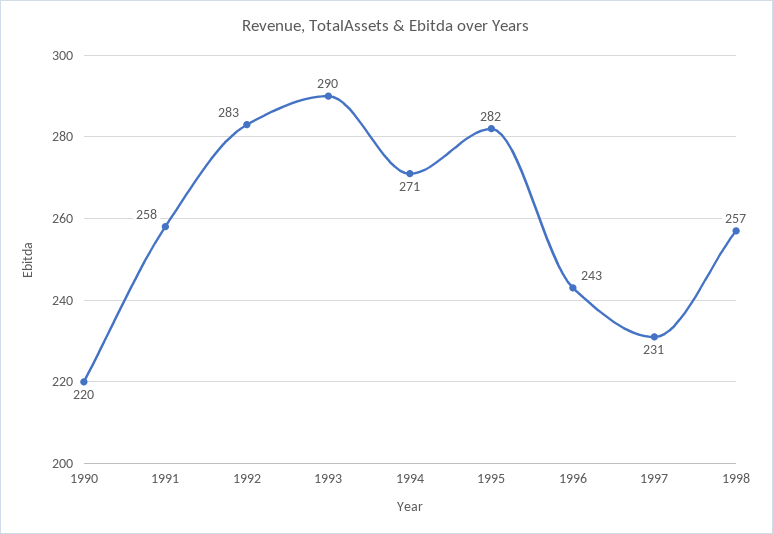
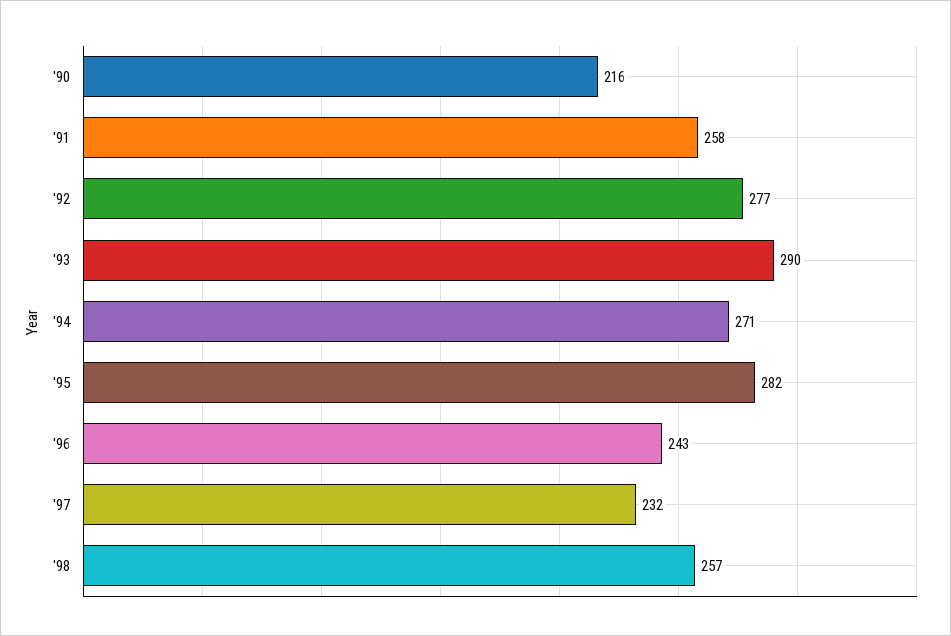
  {
-   "1990": 220,
+   "1990": 216,
    "1991": 258,
-   "1992": 283,
+   "1992": 277,
    "1993": 290,
    "1994": 271,
    "1995": 282,
    "1996": 243,
-   "1997": 231,
+   "1997": 232,
    "1998": 257
  }

